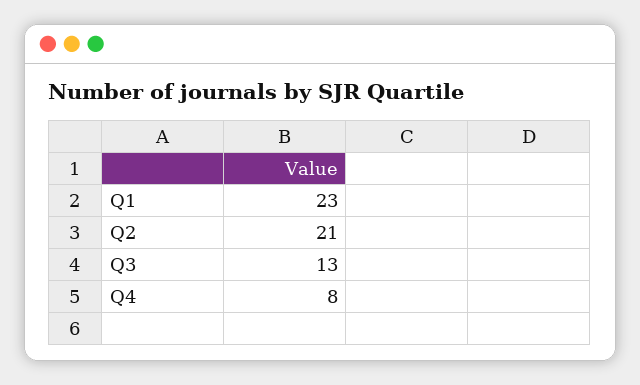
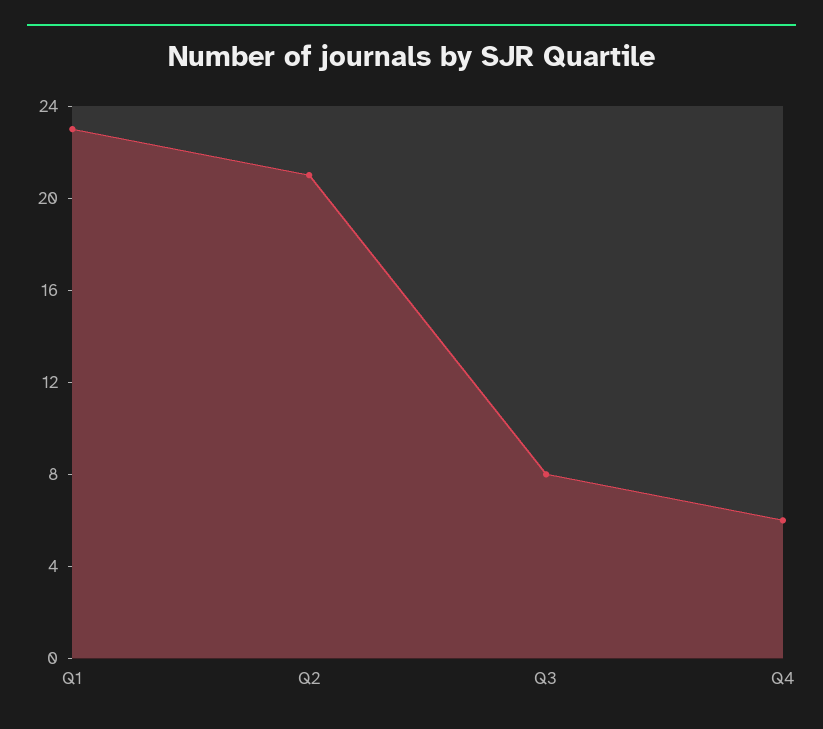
  {
    "Q1": 23,
    "Q2": 21,
-   "Q3": 13,
+   "Q3": 8,
-   "Q4": 8
+   "Q4": 6
  }

